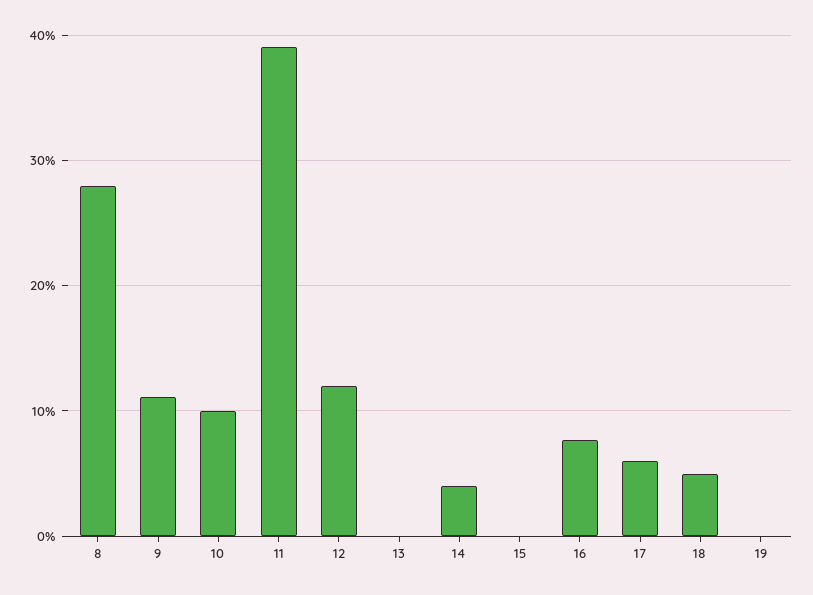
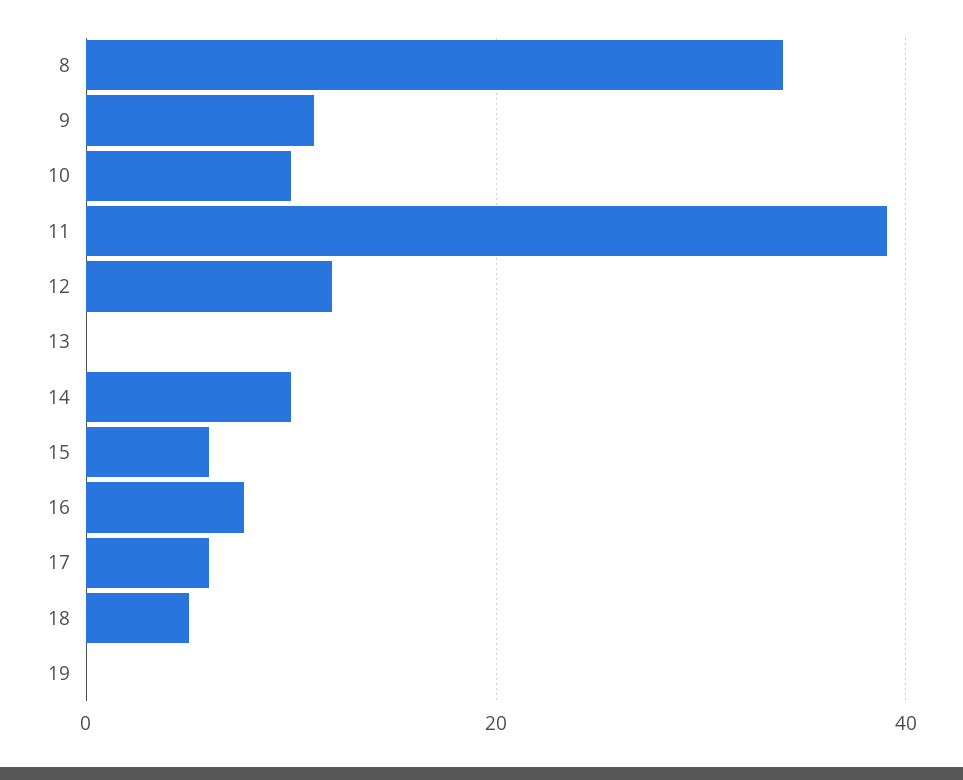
  {
-   "8": 28,
+   "8": 34,
    "9": 11,
    "10": 10,
    "11": 39,
    "12": 12,
    "13": 0,
-   "14": 4,
+   "14": 10,
-   "15": 0,
+   "15": 6,
    "16": 8,
    "17": 6,
    "18": 5,
    "19": 0
  }

